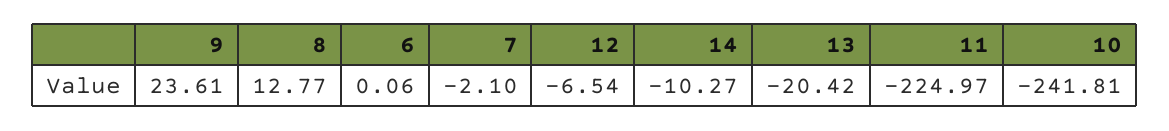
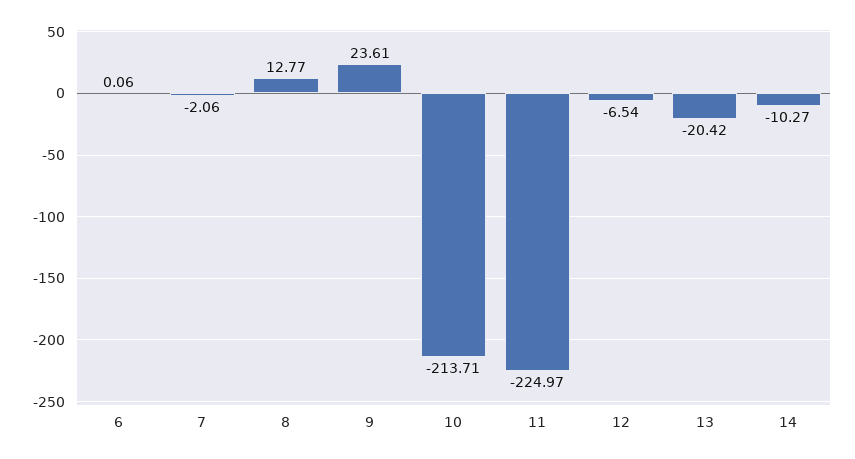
  {
    "9": 23.61,
    "8": 12.77,
    "6": 0.06,
-   "7": -2.1,
+   "7": -2.06,
    "12": -6.54,
    "14": -10.27,
    "13": -20.42,
    "11": -224.97,
-   "10": -241.81
+   "10": -213.71
  }

